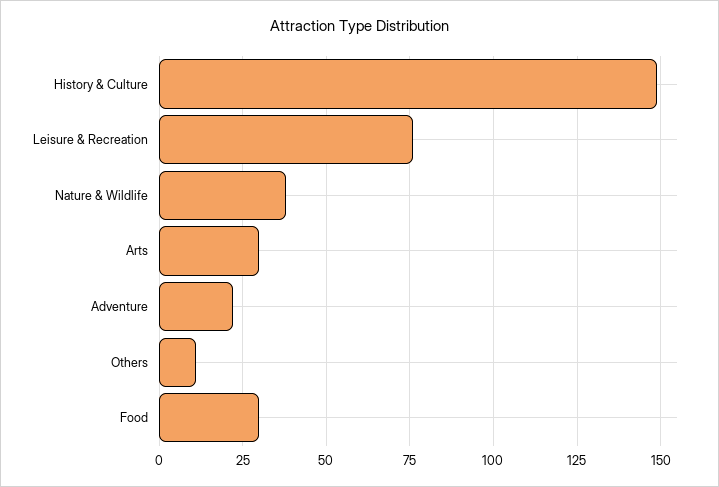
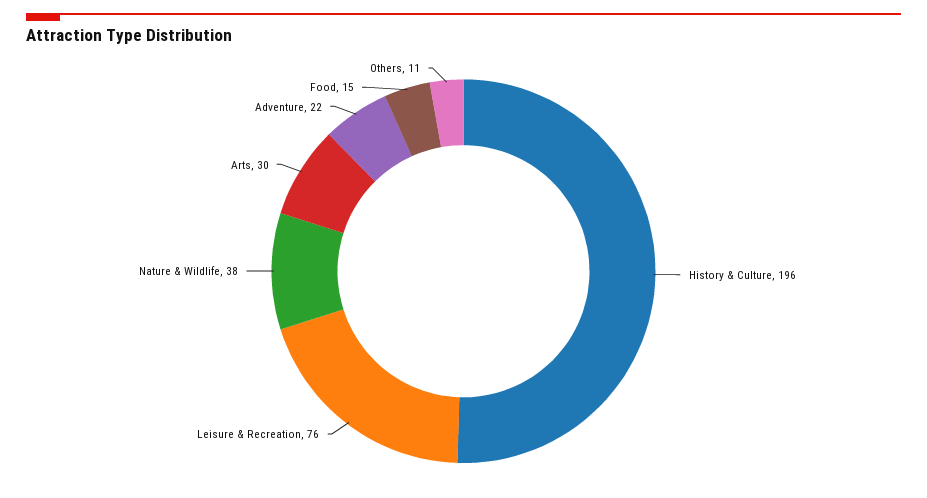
  {
-   "History & Culture": 150,
+   "History & Culture": 196,
    "Leisure & Recreation": 76,
    "Nature & Wildlife": 38,
    "Arts": 30,
    "Adventure": 22,
    "Others": 11,
-   "Food": 30
+   "Food": 15
  }

